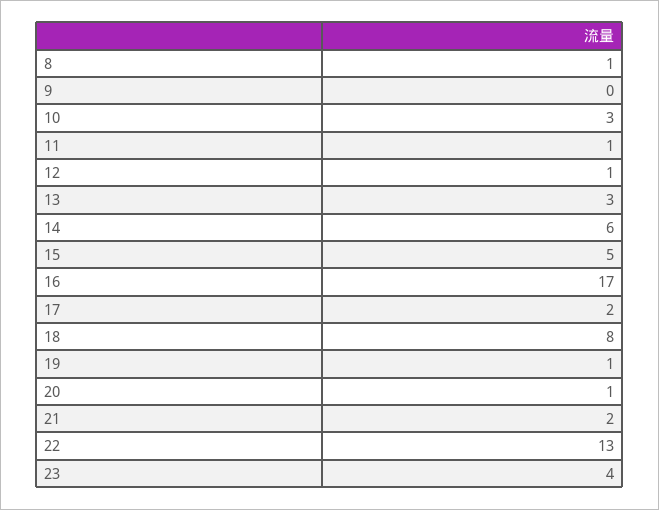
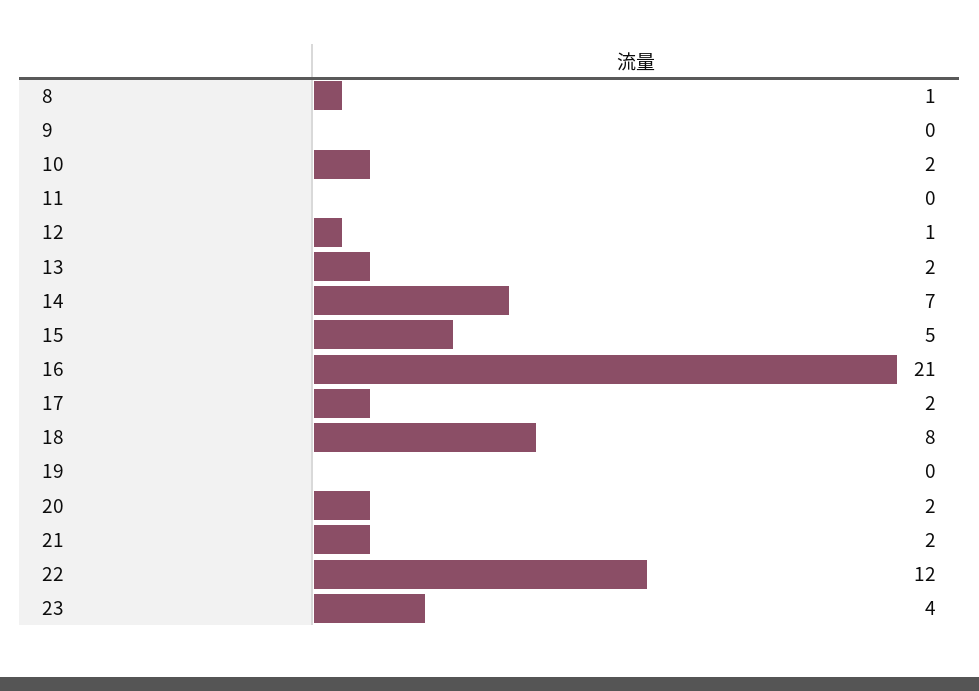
  {
    "8": 1,
    "9": 0,
-   "10": 3,
+   "10": 2,
-   "11": 1,
+   "11": 0,
    "12": 1,
-   "13": 3,
+   "13": 2,
-   "14": 6,
+   "14": 7,
    "15": 5,
-   "16": 17,
+   "16": 21,
    "17": 2,
    "18": 8,
-   "19": 1,
+   "19": 0,
-   "20": 1,
+   "20": 2,
    "21": 2,
-   "22": 13,
+   "22": 12,
    "23": 4
  }

